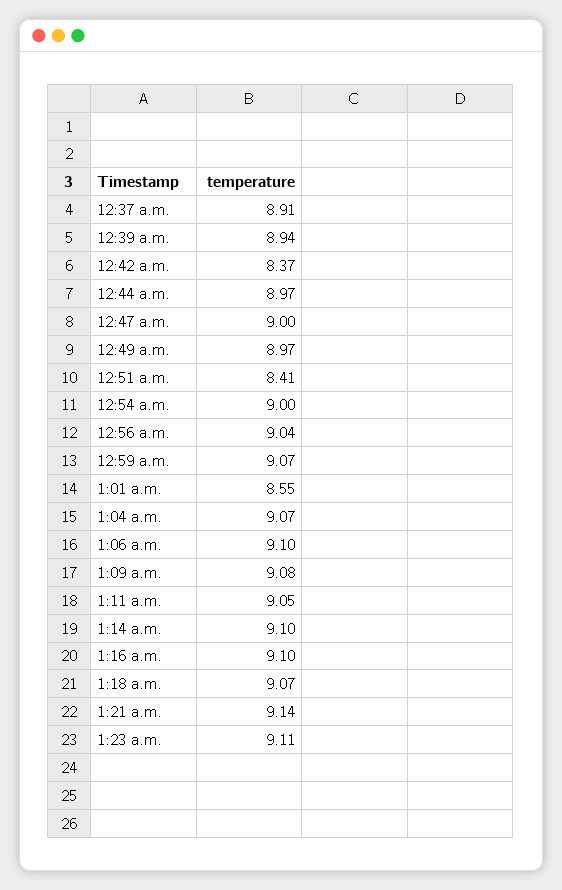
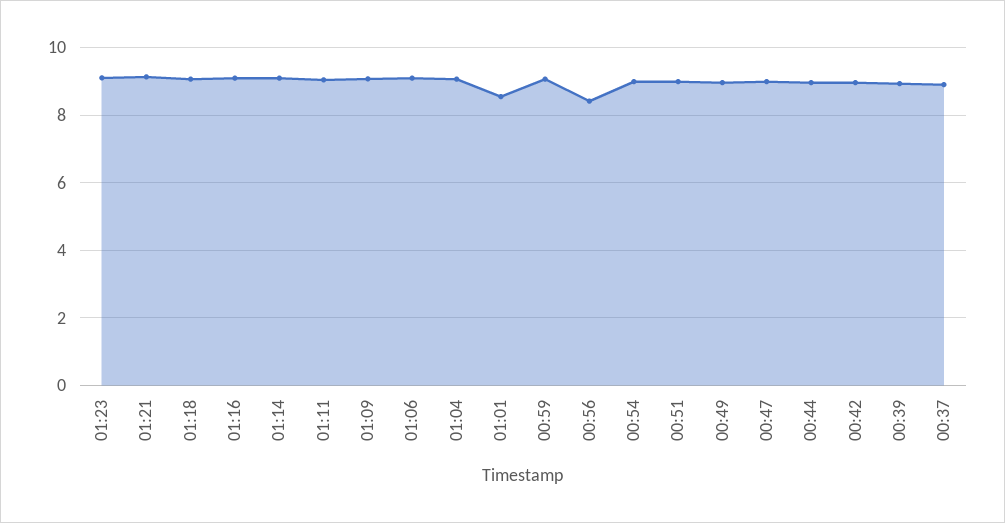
  {
    "12:37 a.m.": 8.91,
    "12:39 a.m.": 8.94,
-   "12:42 a.m.": 8.37,
+   "12:42 a.m.": 9,
    "12:44 a.m.": 8.97,
    "12:47 a.m.": 9,
    "12:49 a.m.": 8.97,
-   "12:51 a.m.": 8.41,
+   "12:51 a.m.": 9,
    "12:54 a.m.": 9,
-   "12:56 a.m.": 9.04,
+   "12:56 a.m.": 8.4,
    "12:59 a.m.": 9.07,
    "1:01 a.m.": 8.55,
    "1:04 a.m.": 9.07,
    "1:06 a.m.": 9.1,
    "1:09 a.m.": 9.08,
    "1:11 a.m.": 9.05,
    "1:14 a.m.": 9.1,
    "1:16 a.m.": 9.1,
    "1:18 a.m.": 9.07,
    "1:21 a.m.": 9.14,
    "1:23 a.m.": 9.11
  }

